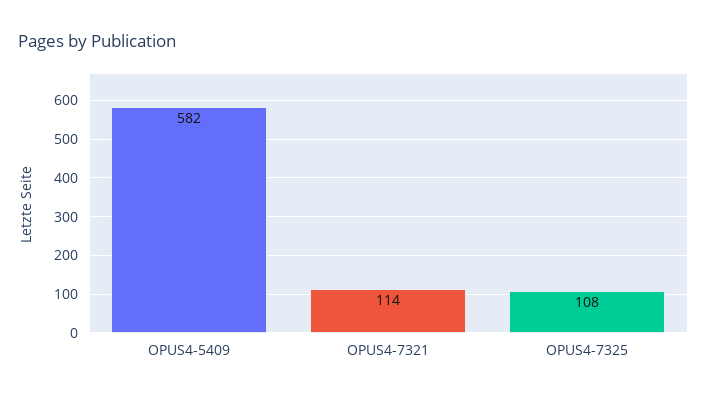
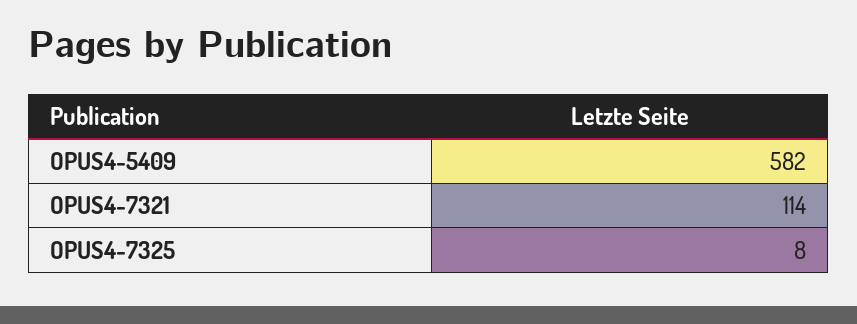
  {
    "OPUS4-5409": 582,
    "OPUS4-7321": 114,
-   "OPUS4-7325": 108
+   "OPUS4-7325": 8
  }

